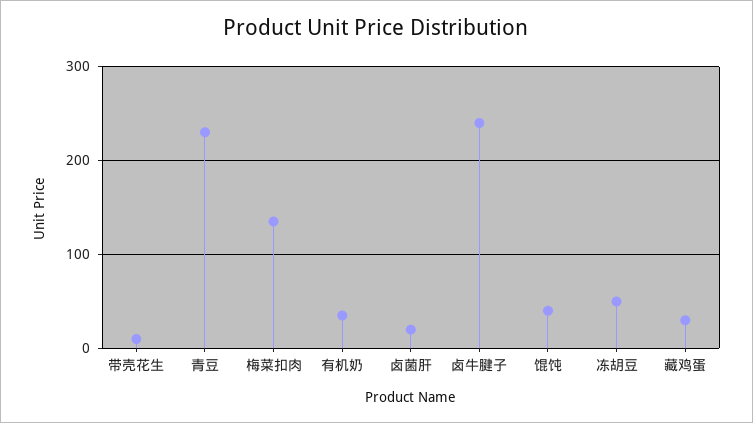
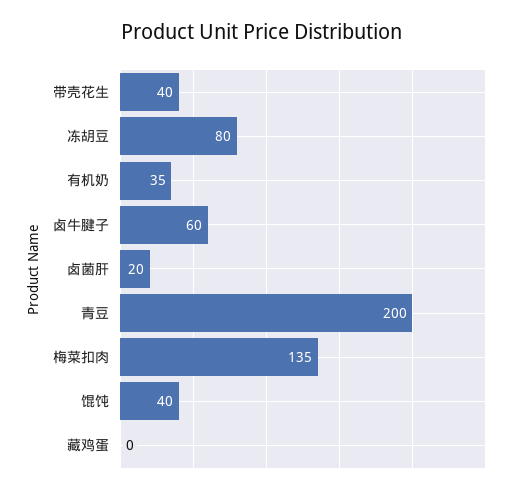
  {
-   "带壳花生": 10,
+   "带壳花生": 40,
-   "青豆": 230,
+   "青豆": 200,
    "梅菜扣肉": 135,
    "有机奶": 35,
    "卤菌肝": 20,
-   "卤牛腱子": 240,
+   "卤牛腱子": 60,
    "馄饨": 40,
-   "冻胡豆": 50,
+   "冻胡豆": 80,
-   "藏鸡蛋": 30
+   "藏鸡蛋": 0
  }

